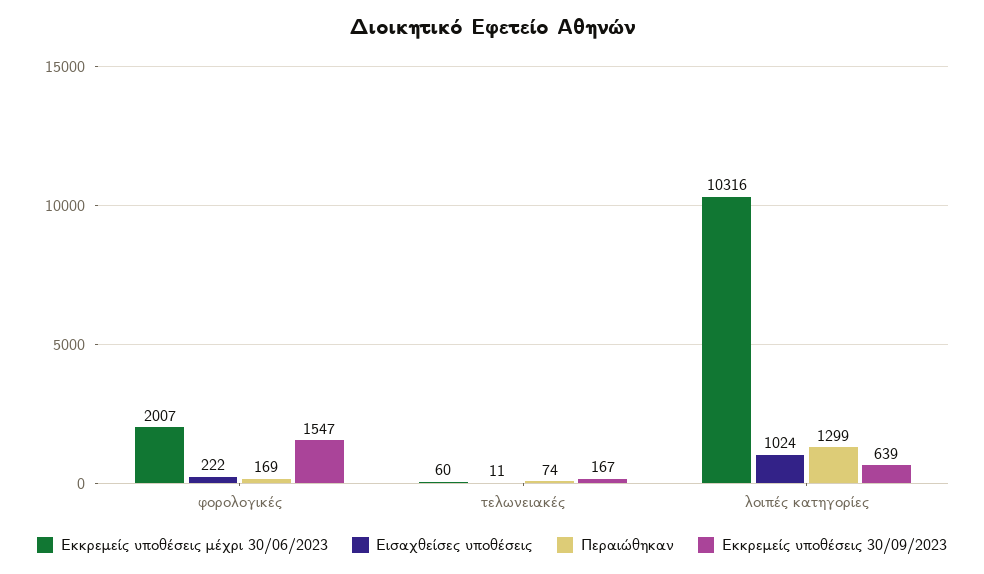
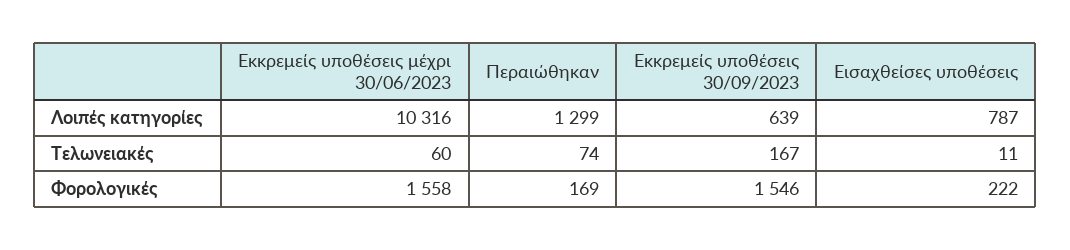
  {
    "Εκκρεμείς υποθέσεις μέχρι 30/06/2023": {
-     "φορολογικές": 2007,
+     "φορολογικές": 1558,
      "τελωνειακές": 60,
      "λοιπές κατηγορίες": 10316
    },
    "Εισαχθείσες υποθέσεις": {
      "φορολογικές": 222,
      "τελωνειακές": 11,
-     "λοιπές κατηγορίες": 1024
+     "λοιπές κατηγορίες": 787
    },
    "Περαιώθηκαν": {
      "φορολογικές": 169,
      "τελωνειακές": 74,
      "λοιπές κατηγορίες": 1299
    },
    "Εκκρεμείς υποθέσεις 30/09/2023": {
-     "φορολογικές": 1547,
+     "φορολογικές": 1546,
      "τελωνειακές": 167,
      "λοιπές κατηγορίες": 639
    }
  }

